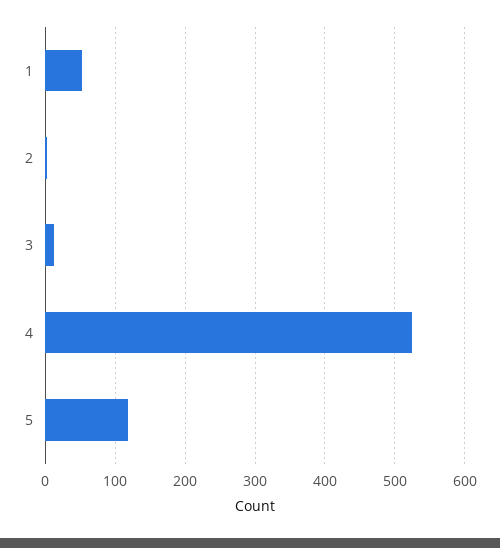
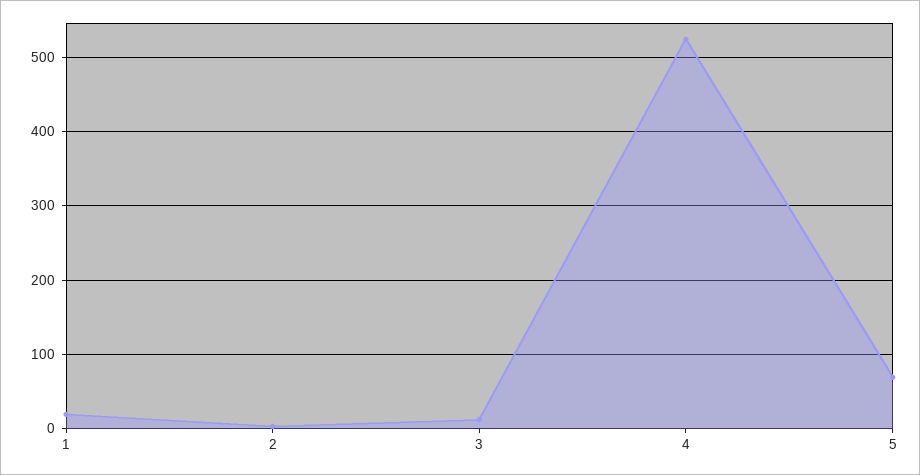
  {
-   "1": 50,
+   "1": 20,
    "2": 0,
    "3": 10,
    "4": 520,
-   "5": 120
+   "5": 70
  }

